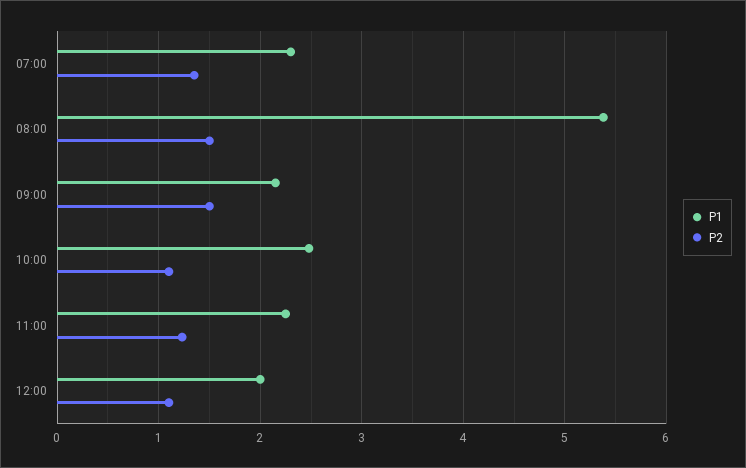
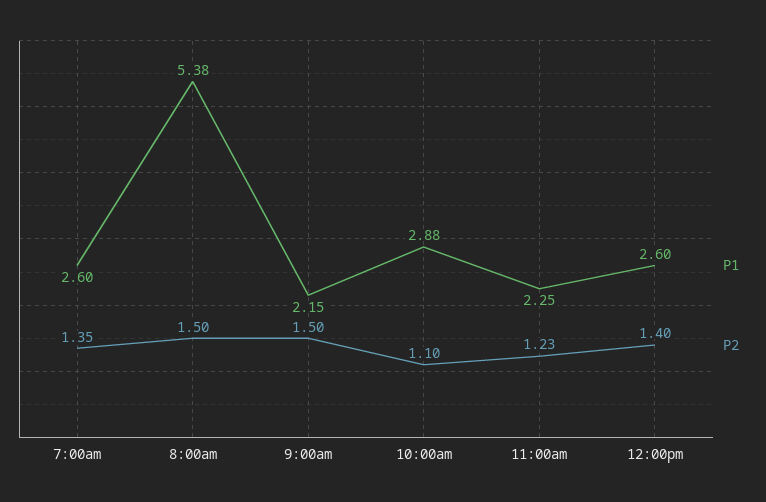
  {
    "P1": {
-     "07:00": 2.3,
+     "07:00": 2.6,
      "08:00": 5.38,
      "09:00": 2.15,
-     "10:00": 2.5,
+     "10:00": 2.88,
      "11:00": 2.25,
-     "12:00": 2
+     "12:00": 2.6
    },
    "P2": {
      "07:00": 1.35,
      "08:00": 1.5,
      "09:00": 1.5,
      "10:00": 1.1,
      "11:00": 1.23,
-     "12:00": 1.1
+     "12:00": 1.4
    }
  }

